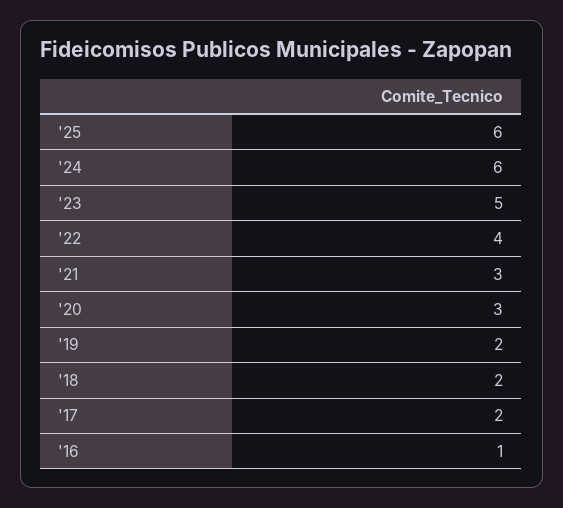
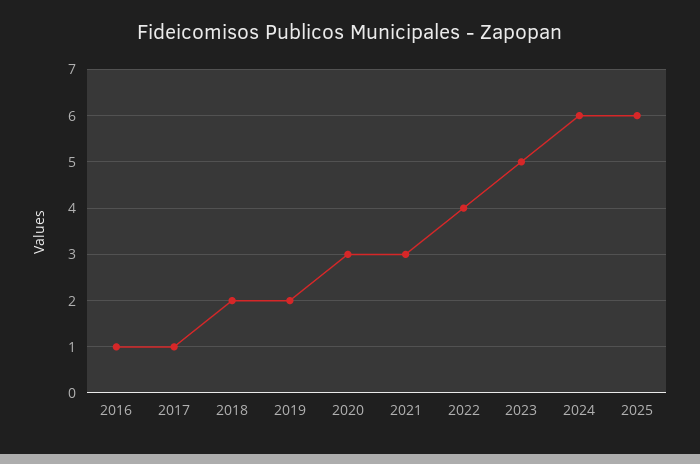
  {
    "'25": 6,
    "'24": 6,
    "'23": 5,
    "'22": 4,
    "'21": 3,
    "'20": 3,
    "'19": 2,
    "'18": 2,
-   "'17": 2,
+   "'17": 1,
    "'16": 1
  }

